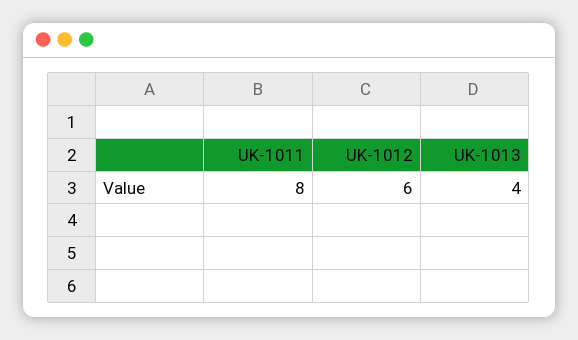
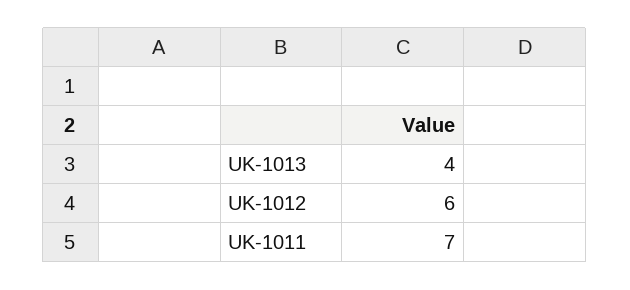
  {
-   "UK-1011": 8,
+   "UK-1011": 7,
    "UK-1012": 6,
    "UK-1013": 4
  }

